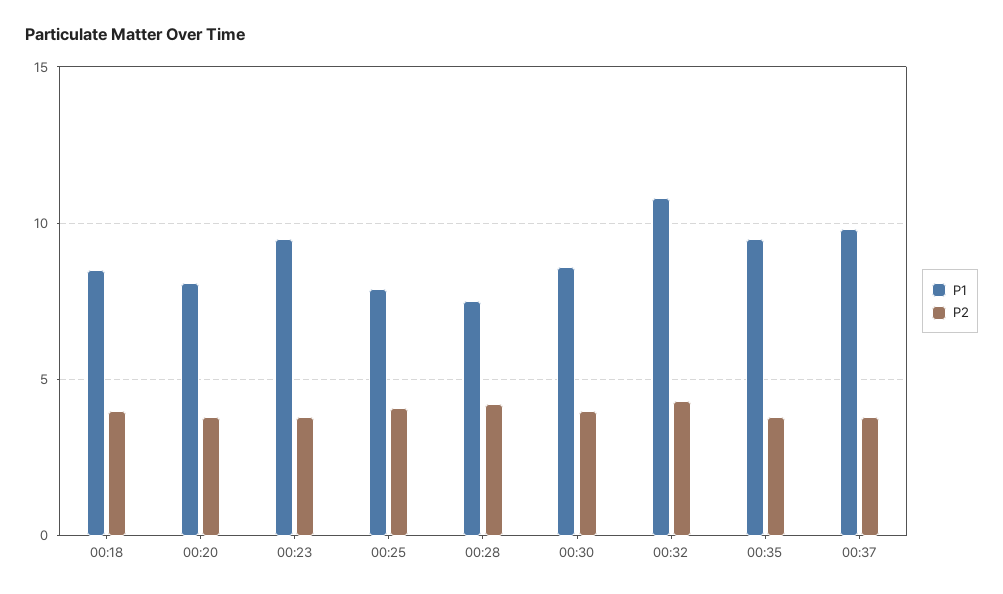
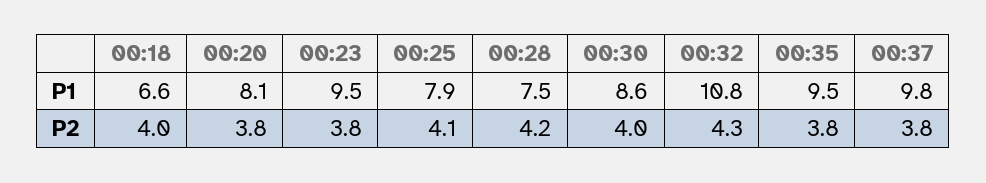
  {
    "P1": {
-     "00:18": 8.5,
+     "00:18": 6.6,
      "00:20": 8.1,
      "00:23": 9.5,
      "00:25": 7.9,
      "00:28": 7.5,
      "00:30": 8.6,
      "00:32": 10.8,
      "00:35": 9.5,
      "00:37": 9.8
    },
    "P2": {
      "00:18": 4,
      "00:20": 3.8,
      "00:23": 3.8,
      "00:25": 4.1,
      "00:28": 4.2,
      "00:30": 4,
      "00:32": 4.3,
      "00:35": 3.8,
      "00:37": 3.8
    }
  }

